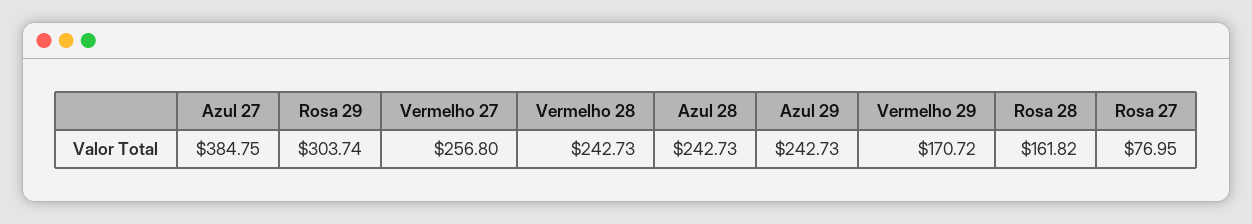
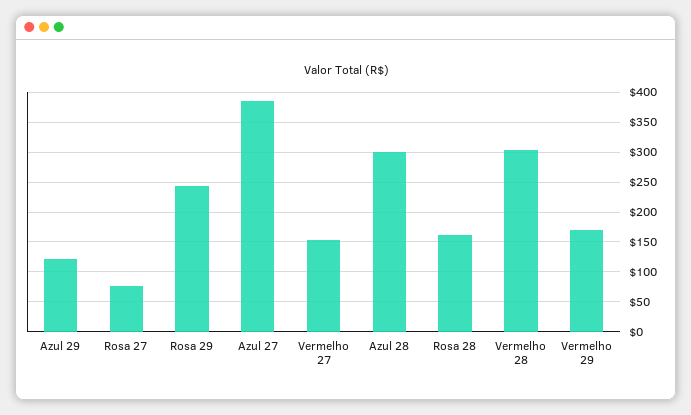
  {
    "Azul 27": 384.75,
-   "Rosa 29": 303.74,
+   "Rosa 29": 250,
-   "Vermelho 27": 256.8,
+   "Vermelho 27": 150,
-   "Vermelho 28": 242.73,
+   "Vermelho 28": 300,
-   "Azul 28": 242.73,
+   "Azul 28": 300,
-   "Azul 29": 242.73,
+   "Azul 29": 125,
    "Vermelho 29": 170.72,
    "Rosa 28": 161.82,
    "Rosa 27": 76.95
  }

